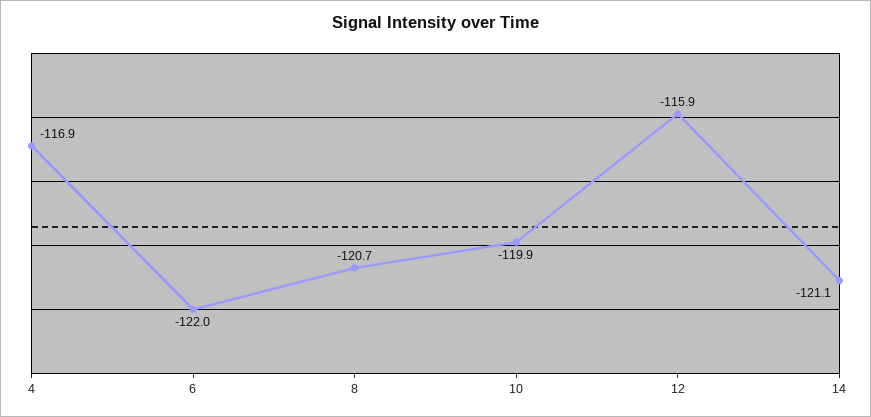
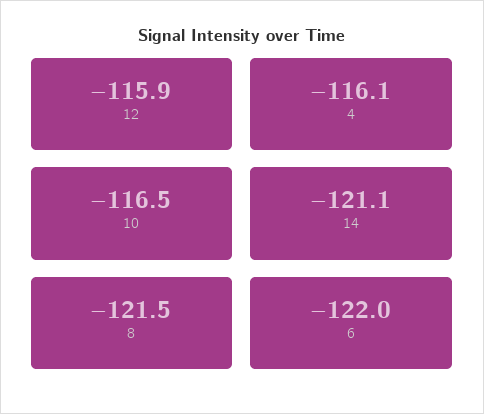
  {
-   "4": -116.9,
+   "4": -116.1,
    "6": -122,
-   "8": -120.7,
+   "8": -121.5,
-   "10": -119.9,
+   "10": -116.5,
    "12": -115.9,
    "14": -121.1
  }

